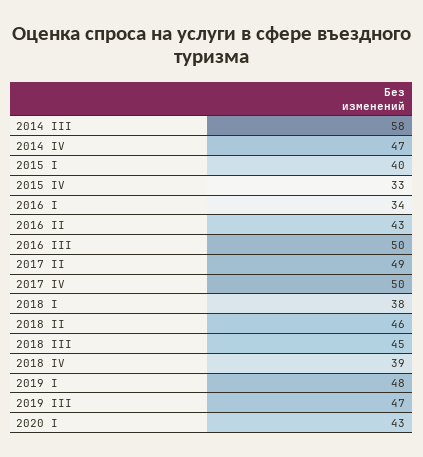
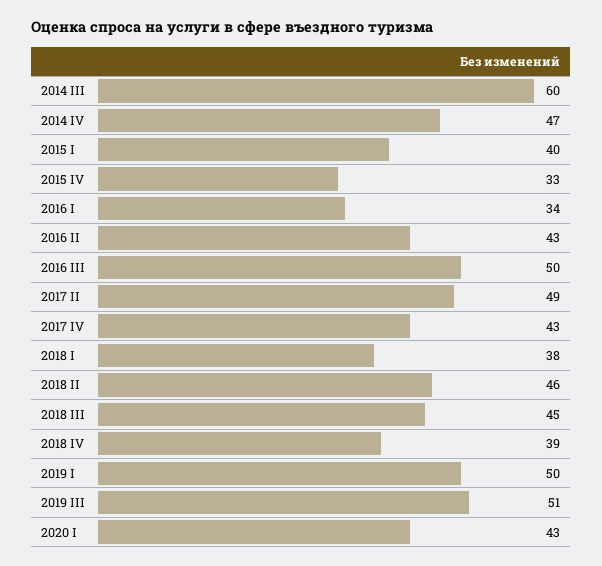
  {
-   "2014 III": 58,
+   "2014 III": 60,
    "2014 IV": 47,
    "2015 I": 40,
    "2015 IV": 33,
    "2016 I": 34,
    "2016 II": 43,
    "2016 III": 50,
    "2017 II": 49,
-   "2017 IV": 50,
+   "2017 IV": 43,
    "2018 I": 38,
    "2018 II": 46,
    "2018 III": 45,
    "2018 IV": 39,
-   "2019 I": 48,
+   "2019 I": 50,
-   "2019 III": 47,
+   "2019 III": 51,
    "2020 I": 43
  }

